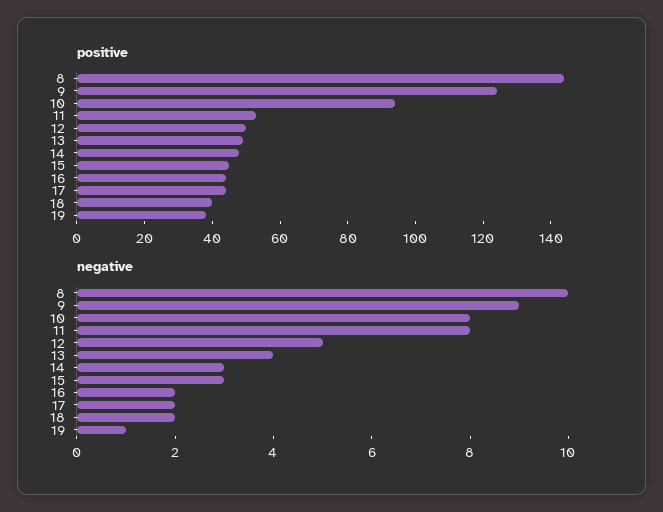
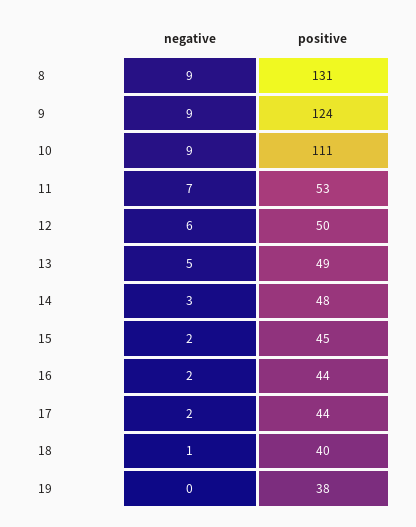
  {
    "positive": {
-     "8": 145,
+     "8": 131,
      "9": 124,
-     "10": 95,
+     "10": 111,
      "11": 53,
      "12": 50,
      "13": 49,
      "14": 48,
      "15": 45,
      "16": 44,
      "17": 44,
      "18": 40,
      "19": 38
    },
    "negative": {
-     "8": 10,
+     "8": 9,
      "9": 9,
-     "10": 8,
+     "10": 9,
-     "11": 8,
+     "11": 7,
-     "12": 5,
+     "12": 6,
-     "13": 4,
+     "13": 5,
      "14": 3,
-     "15": 3,
+     "15": 2,
      "16": 2,
      "17": 2,
-     "18": 2,
+     "18": 1,
-     "19": 1
+     "19": 0
    }
  }

